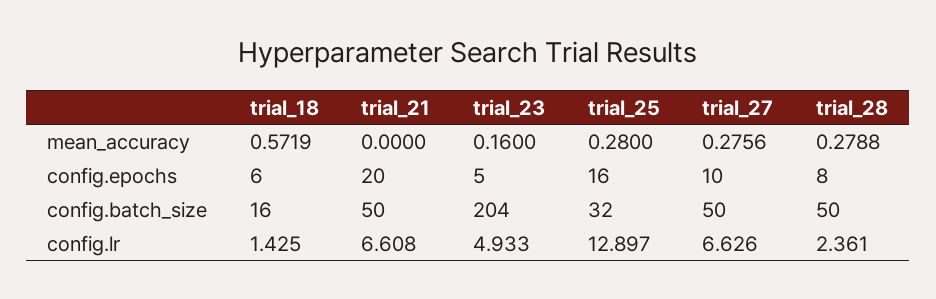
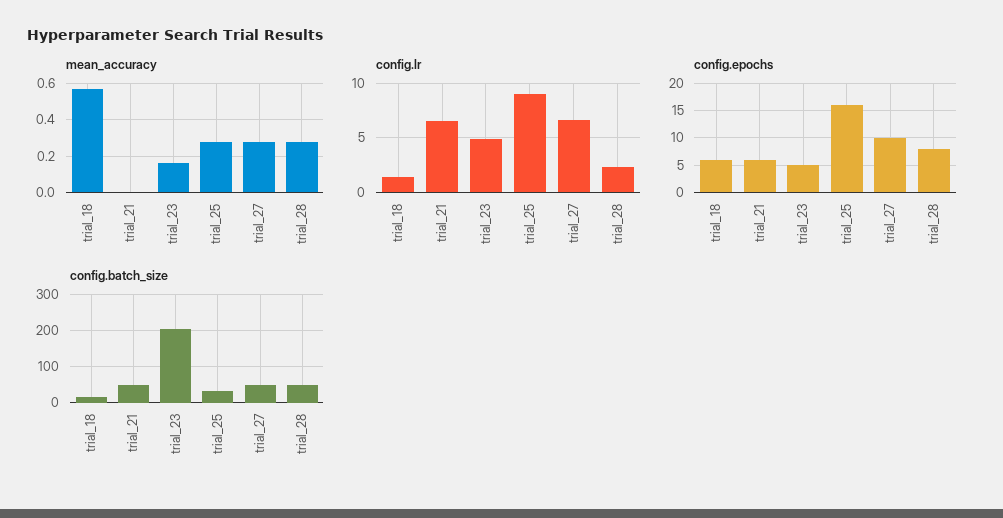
  {
    "mean_accuracy": {
      "trial_18": 0.5719,
      "trial_21": 0,
      "trial_23": 0.16,
      "trial_25": 0.28,
      "trial_27": 0.2756,
      "trial_28": 0.2788
    },
    "config.epochs": {
      "trial_18": 6,
-     "trial_21": 20,
+     "trial_21": 5,
      "trial_23": 5,
      "trial_25": 16,
      "trial_27": 10,
      "trial_28": 8
    },
    "config.batch_size": {
      "trial_18": 16,
      "trial_21": 50,
      "trial_23": 204,
      "trial_25": 32,
      "trial_27": 50,
      "trial_28": 50
    },
    "config.lr": {
      "trial_18": 1.425,
      "trial_21": 6.608,
      "trial_23": 4.933,
-     "trial_25": 12.897,
+     "trial_25": 9,
      "trial_27": 6.626,
      "trial_28": 2.361
    }
  }

